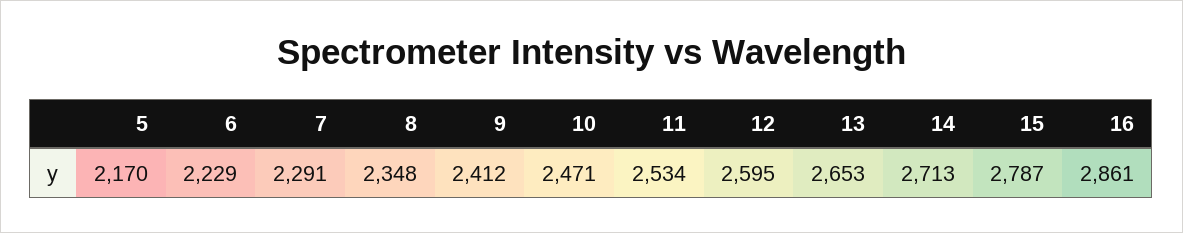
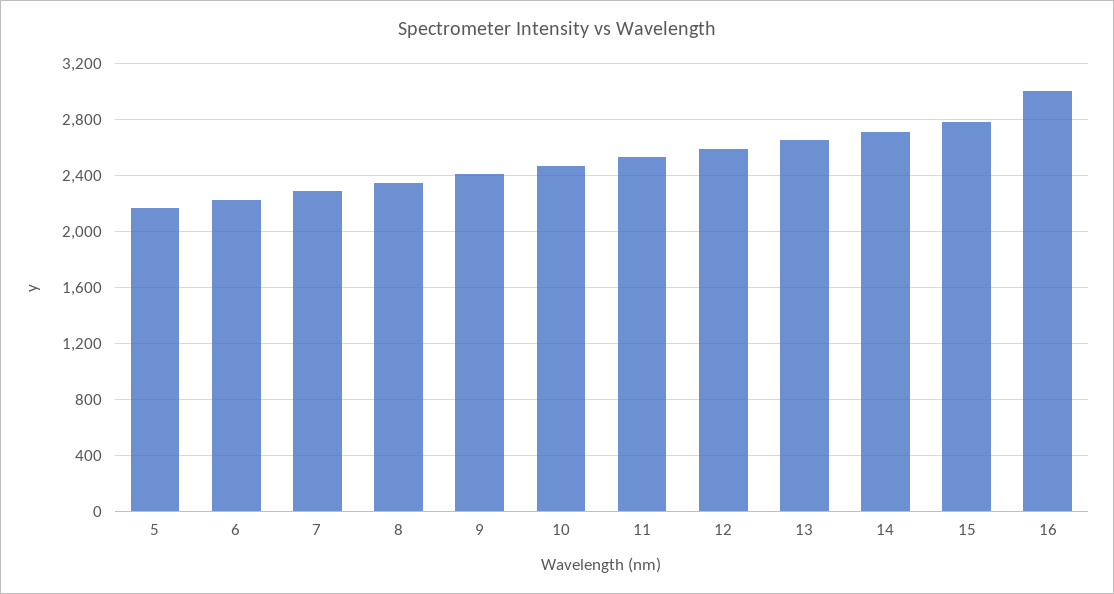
  {
    "5": 2170,
    "6": 2229,
    "7": 2291,
    "8": 2348,
    "9": 2412,
    "10": 2471,
    "11": 2534,
    "12": 2595,
    "13": 2653,
    "14": 2713,
    "15": 2787,
-   "16": 2861
+   "16": 3000
  }

